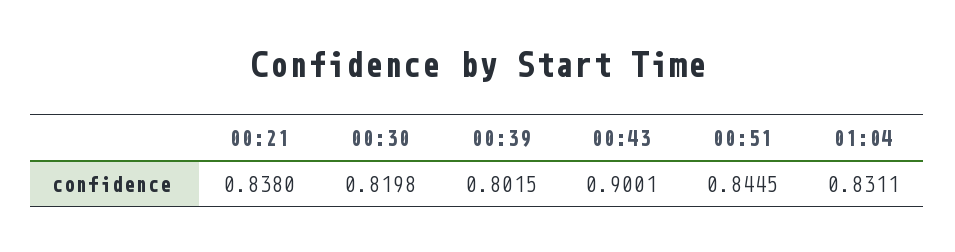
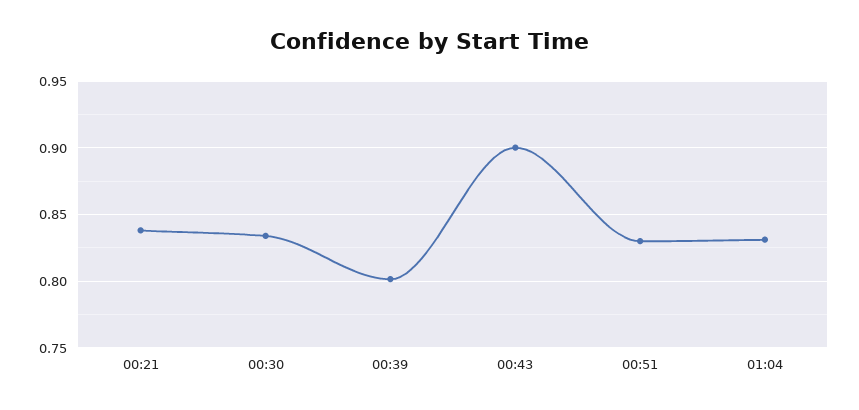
  {
    "00:21": 0.838,
-   "00:30": 0.8198,
+   "00:30": 0.835,
    "00:39": 0.8015,
    "00:43": 0.9001,
-   "00:51": 0.8445,
+   "00:51": 0.83,
    "01:04": 0.8311
  }

